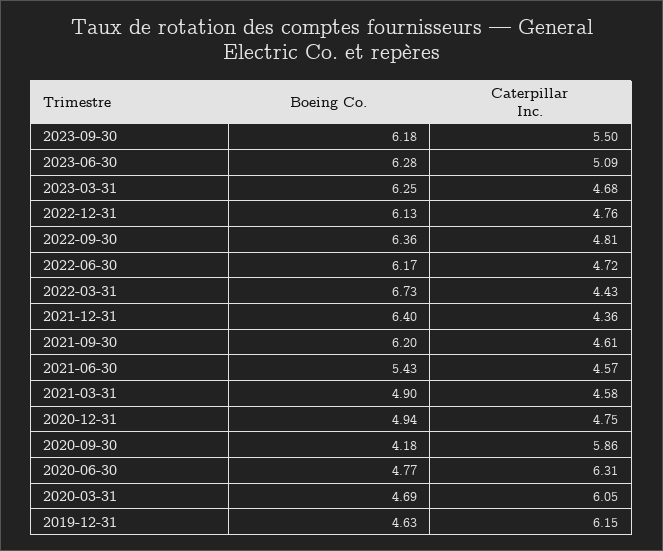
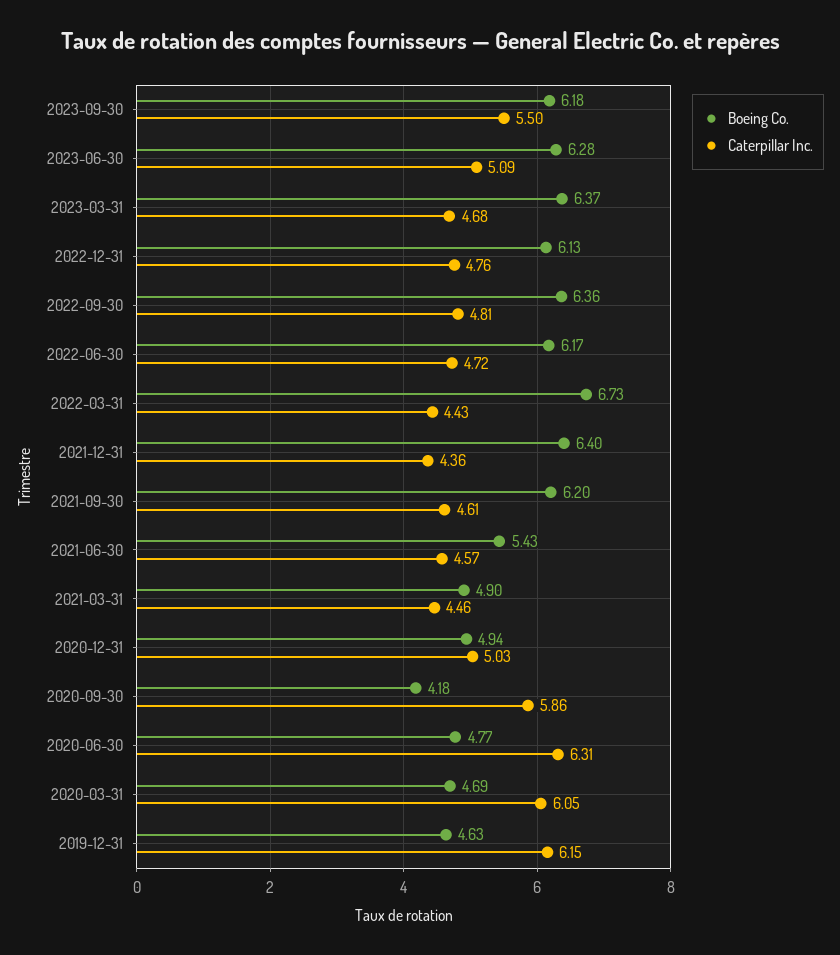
  {
    "Boeing Co.": {
      "2023-09-30": 6.18,
      "2023-06-30": 6.28,
-     "2023-03-31": 6.25,
+     "2023-03-31": 6.37,
      "2022-12-31": 6.13,
      "2022-09-30": 6.36,
      "2022-06-30": 6.17,
      "2022-03-31": 6.73,
      "2021-12-31": 6.4,
      "2021-09-30": 6.2,
      "2021-06-30": 5.43,
      "2021-03-31": 4.9,
      "2020-12-31": 4.94,
      "2020-09-30": 4.18,
      "2020-06-30": 4.77,
      "2020-03-31": 4.69,
      "2019-12-31": 4.63
    },
    "Caterpillar Inc.": {
      "2023-09-30": 5.5,
      "2023-06-30": 5.09,
      "2023-03-31": 4.68,
      "2022-12-31": 4.76,
      "2022-09-30": 4.81,
      "2022-06-30": 4.72,
      "2022-03-31": 4.43,
      "2021-12-31": 4.36,
      "2021-09-30": 4.61,
      "2021-06-30": 4.57,
-     "2021-03-31": 4.58,
+     "2021-03-31": 4.46,
-     "2020-12-31": 4.75,
+     "2020-12-31": 5.03,
      "2020-09-30": 5.86,
      "2020-06-30": 6.31,
      "2020-03-31": 6.05,
      "2019-12-31": 6.15
    }
  }

